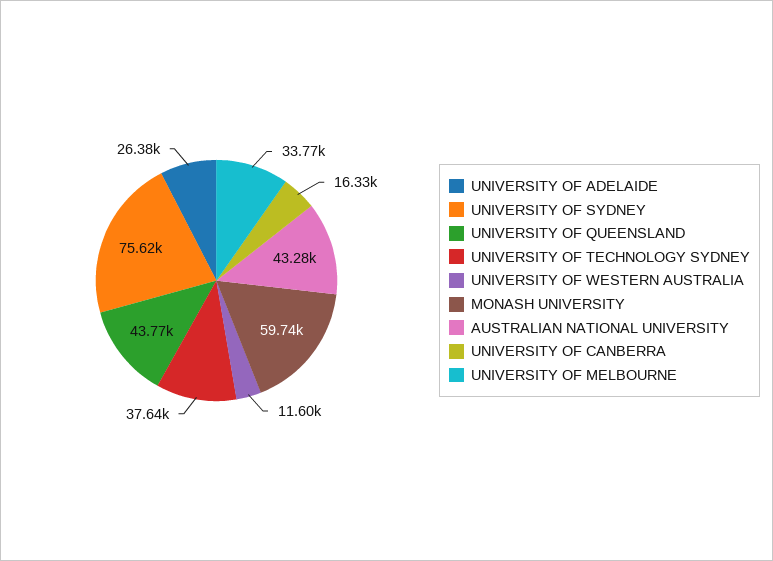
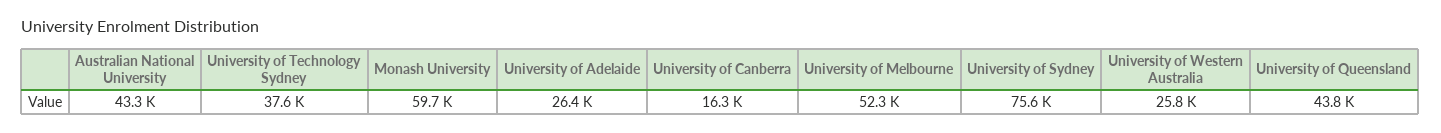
  {
    "UNIVERSITY OF ADELAIDE": 26380,
    "UNIVERSITY OF SYDNEY": 75620,
    "UNIVERSITY OF QUEENSLAND": 43770,
    "UNIVERSITY OF TECHNOLOGY SYDNEY": 37640,
-   "UNIVERSITY OF WESTERN AUSTRALIA": 11600,
+   "UNIVERSITY OF WESTERN AUSTRALIA": 25800,
    "MONASH UNIVERSITY": 59740,
    "AUSTRALIAN NATIONAL UNIVERSITY": 43280,
    "UNIVERSITY OF CANBERRA": 16330,
-   "UNIVERSITY OF MELBOURNE": 33770
+   "UNIVERSITY OF MELBOURNE": 52300
  }

